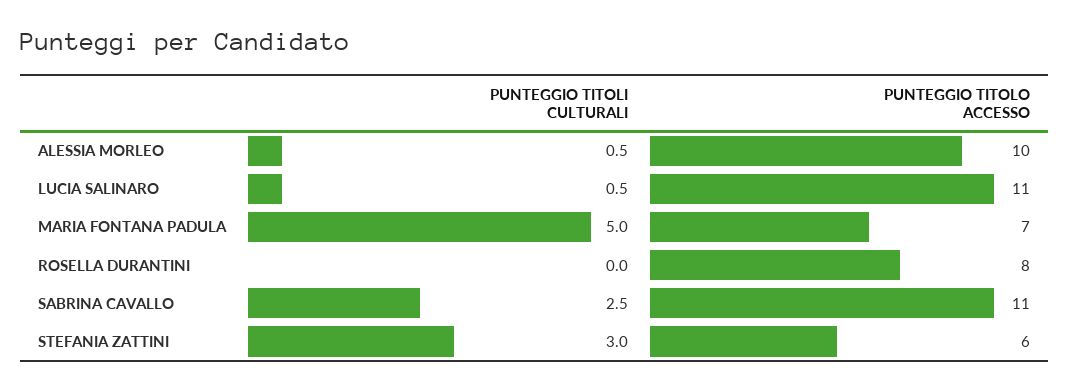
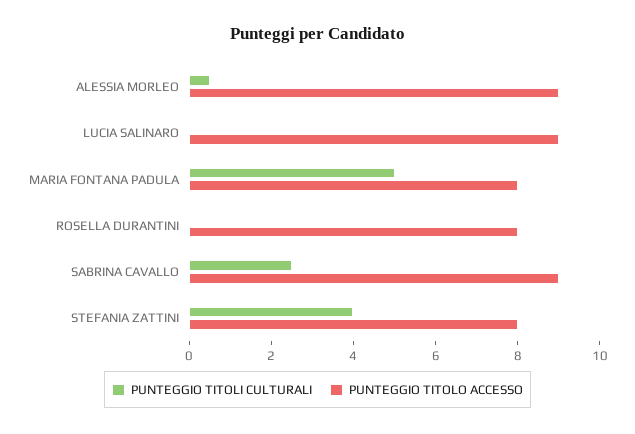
  {
    "PUNTEGGIO TITOLI CULTURALI": {
      "ALESSIA MORLEO": 0.5,
-     "LUCIA SALINARO": 0.5,
+     "LUCIA SALINARO": 0,
      "MARIA FONTANA PADULA": 5,
      "ROSELLA DURANTINI": 0,
      "SABRINA CAVALLO": 2.5,
-     "STEFANIA ZATTINI": 3
+     "STEFANIA ZATTINI": 4
    },
    "PUNTEGGIO TITOLO ACCESSO": {
-     "ALESSIA MORLEO": 10,
+     "ALESSIA MORLEO": 9,
-     "LUCIA SALINARO": 11,
+     "LUCIA SALINARO": 9,
-     "MARIA FONTANA PADULA": 7,
+     "MARIA FONTANA PADULA": 8,
      "ROSELLA DURANTINI": 8,
-     "SABRINA CAVALLO": 11,
+     "SABRINA CAVALLO": 9,
-     "STEFANIA ZATTINI": 6
+     "STEFANIA ZATTINI": 8
    }
  }

